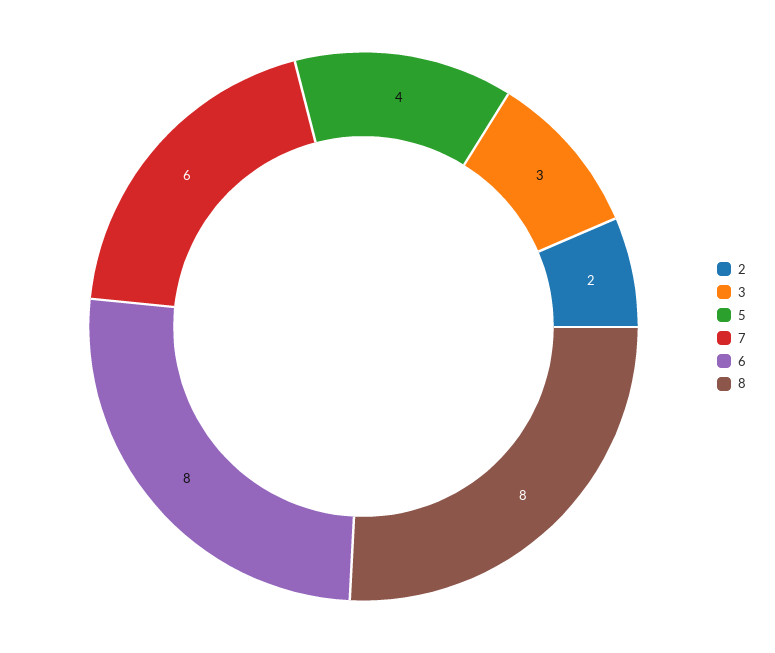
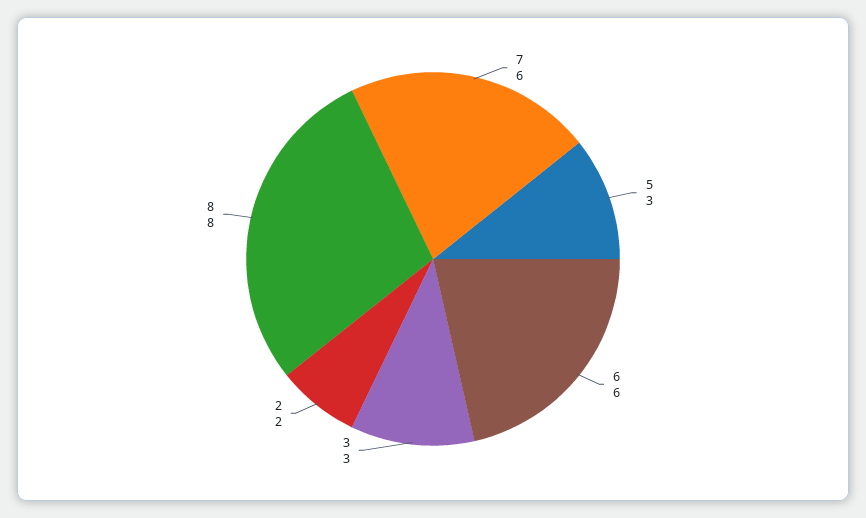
  {
    "2": 2,
    "3": 3,
-   "5": 4,
+   "5": 3,
    "7": 6,
-   "6": 8,
+   "6": 6,
    "8": 8
  }

